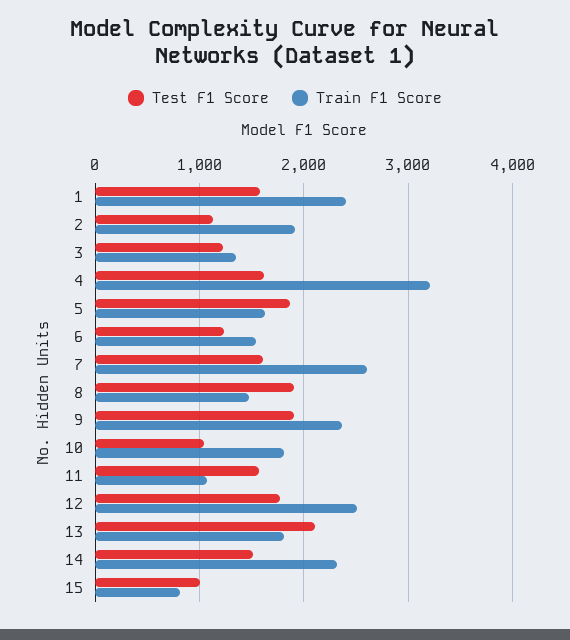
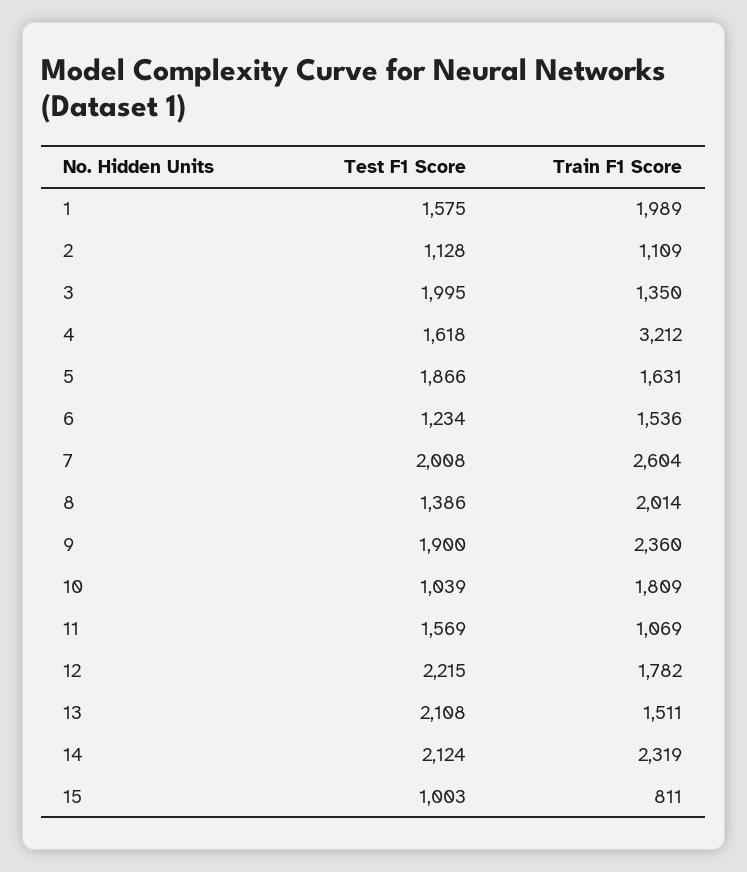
  {
    "Test F1 Score": {
      "1": 1575,
      "2": 1128,
-     "3": 1200,
+     "3": 1995,
      "4": 1618,
      "5": 1866,
      "6": 1234,
-     "7": 1600,
+     "7": 2008,
-     "8": 1900,
+     "8": 1386,
      "9": 1900,
      "10": 1039,
      "11": 1569,
-     "12": 1800,
+     "12": 2215,
      "13": 2108,
-     "14": 1500,
+     "14": 2124,
      "15": 1003
    },
    "Train F1 Score": {
-     "1": 2400,
+     "1": 1989,
-     "2": 1900,
+     "2": 1109,
      "3": 1350,
      "4": 3212,
      "5": 1631,
      "6": 1536,
      "7": 2604,
-     "8": 1500,
+     "8": 2014,
      "9": 2360,
      "10": 1809,
      "11": 1069,
-     "12": 2500,
+     "12": 1782,
-     "13": 1800,
+     "13": 1511,
      "14": 2319,
      "15": 811
    }
  }

